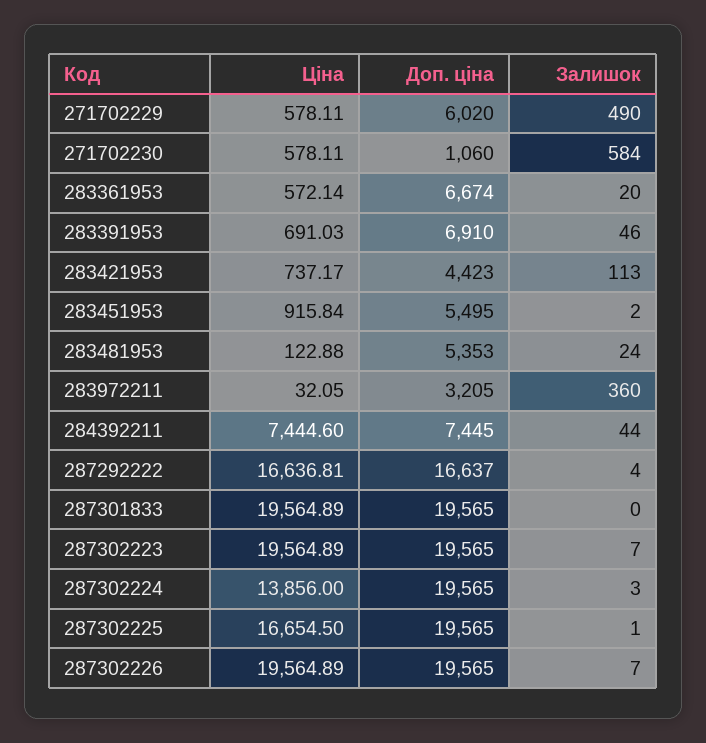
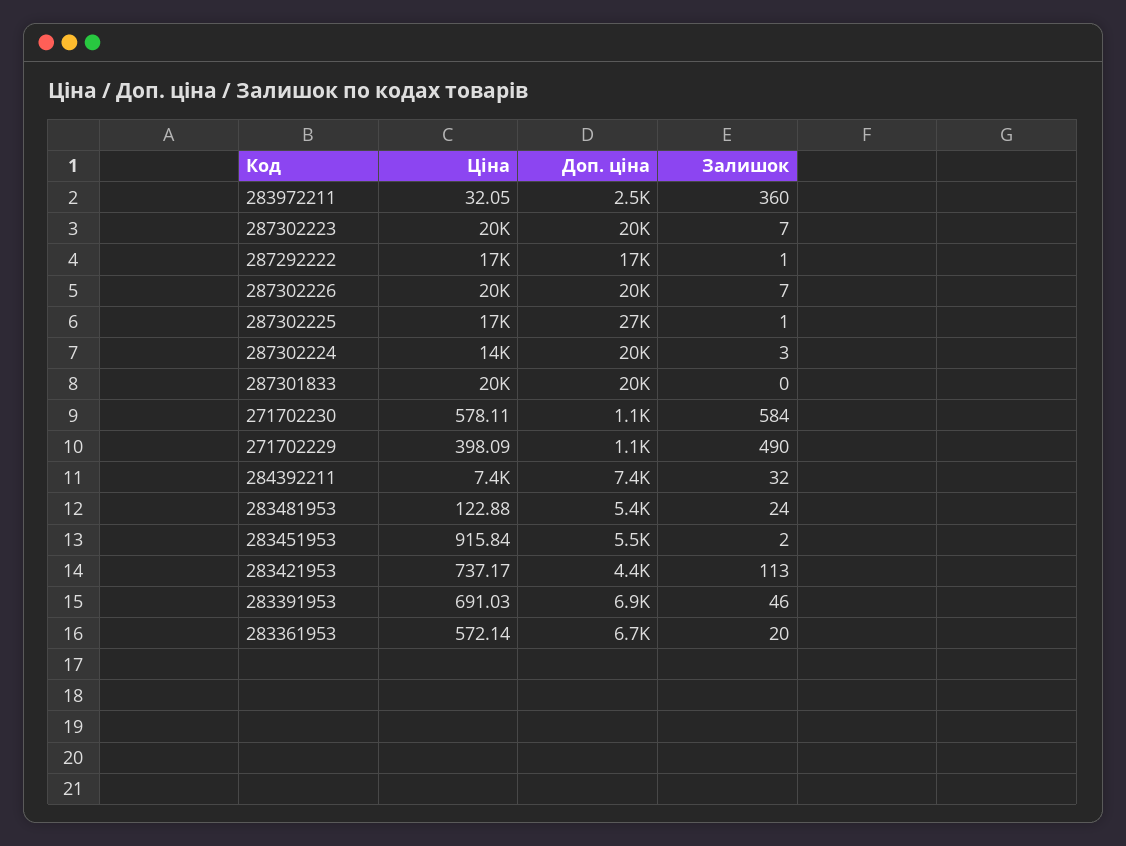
  {
    "Ціна": {
-     "271702229": 578.11,
+     "271702229": 398.09,
      "271702230": 578.11,
      "283361953": 572.14,
      "283391953": 691.03,
      "283421953": 737.17,
      "283451953": 915.84,
      "283481953": 122.88,
      "283972211": 32.05,
      "284392211": 7444.6,
      "287292222": 16636.81,
      "287301833": 19564.89,
      "287302223": 19564.89,
      "287302224": 13856,
      "287302225": 16654.5,
      "287302226": 19564.89
    },
    "Доп. ціна": {
-     "271702229": 6020,
+     "271702229": 1100,
      "271702230": 1060,
      "283361953": 6674,
      "283391953": 6910,
      "283421953": 4423,
      "283451953": 5495,
      "283481953": 5353,
-     "283972211": 3205,
+     "283972211": 2500,
      "284392211": 7445,
      "287292222": 16637,
      "287301833": 19565,
      "287302223": 19565,
      "287302224": 19565,
-     "287302225": 19565,
+     "287302225": 27000,
      "287302226": 19565
    },
    "Залишок": {
      "271702229": 490,
      "271702230": 584,
      "283361953": 20,
      "283391953": 46,
      "283421953": 113,
      "283451953": 2,
      "283481953": 24,
      "283972211": 360,
-     "284392211": 44,
+     "284392211": 32,
-     "287292222": 4,
+     "287292222": 1,
      "287301833": 0,
      "287302223": 7,
      "287302224": 3,
      "287302225": 1,
      "287302226": 7
    }
  }

